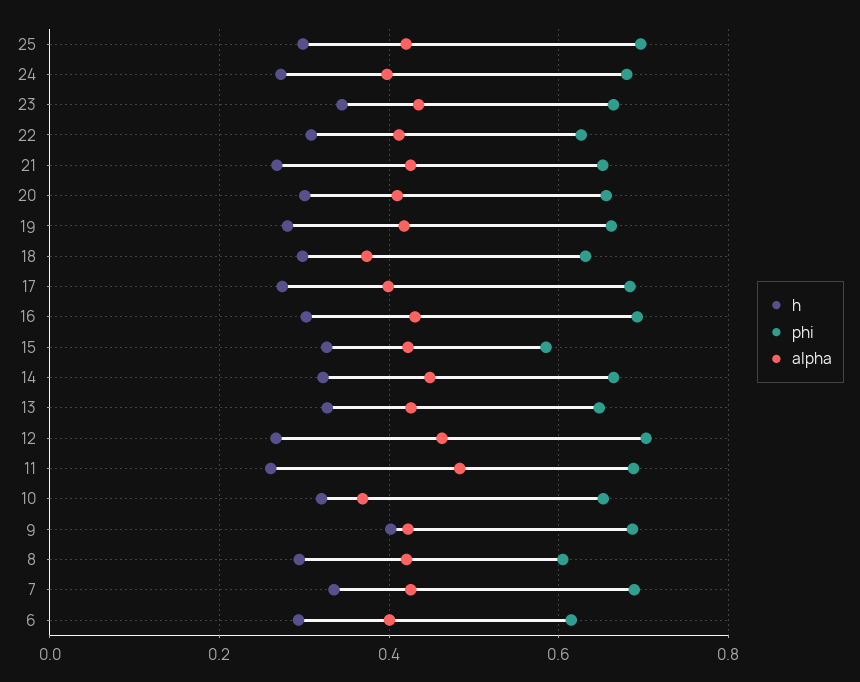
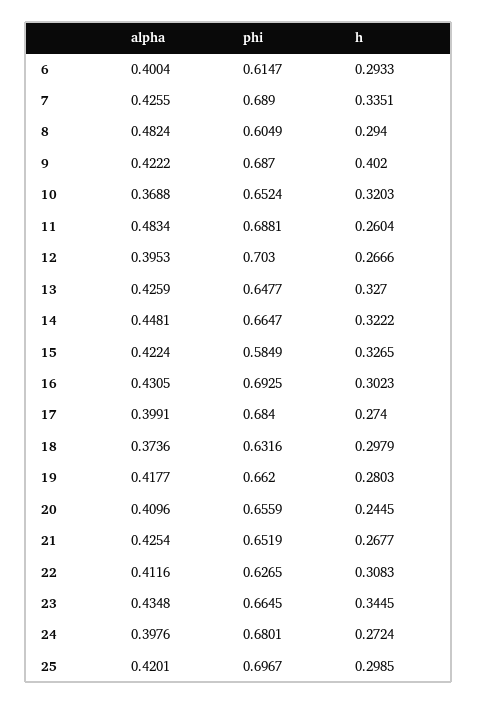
  {
    "h": {
      "25": 0.2985,
      "24": 0.2724,
      "23": 0.3445,
      "22": 0.3083,
      "21": 0.2677,
-     "20": 0.3,
+     "20": 0.2445,
      "19": 0.2803,
      "18": 0.2979,
      "17": 0.274,
      "16": 0.3023,
      "15": 0.3265,
      "14": 0.3222,
      "13": 0.327,
      "12": 0.2666,
      "11": 0.2604,
      "10": 0.3203,
      "9": 0.402,
      "8": 0.294,
      "7": 0.3351,
      "6": 0.2933
    },
    "phi": {
      "25": 0.6967,
      "24": 0.6801,
      "23": 0.6645,
      "22": 0.6265,
      "21": 0.6519,
      "20": 0.6559,
      "19": 0.662,
      "18": 0.6316,
      "17": 0.684,
      "16": 0.6925,
      "15": 0.5849,
      "14": 0.6647,
      "13": 0.6477,
      "12": 0.703,
      "11": 0.6881,
      "10": 0.6524,
      "9": 0.687,
      "8": 0.6049,
      "7": 0.689,
      "6": 0.6147
    },
    "alpha": {
      "25": 0.4201,
      "24": 0.3976,
      "23": 0.4348,
      "22": 0.4116,
      "21": 0.4254,
      "20": 0.4096,
      "19": 0.4177,
      "18": 0.3736,
      "17": 0.3991,
      "16": 0.4305,
      "15": 0.4224,
      "14": 0.4481,
      "13": 0.4259,
-     "12": 0.46,
+     "12": 0.3953,
      "11": 0.4834,
      "10": 0.3688,
      "9": 0.4222,
-     "8": 0.42,
+     "8": 0.4824,
      "7": 0.4255,
      "6": 0.4004
    }
  }

